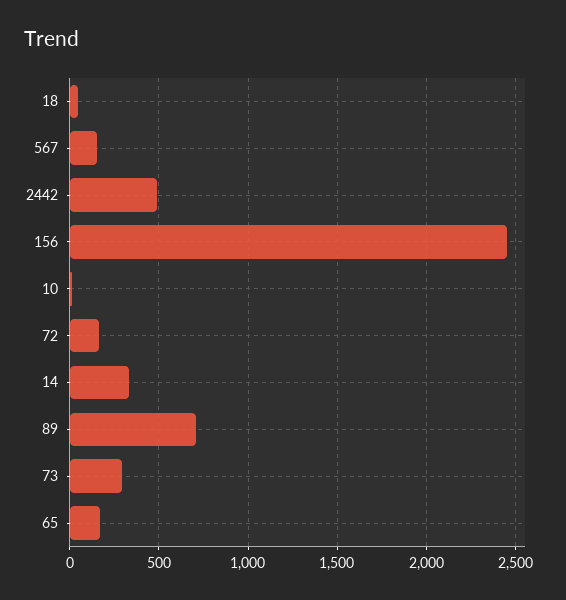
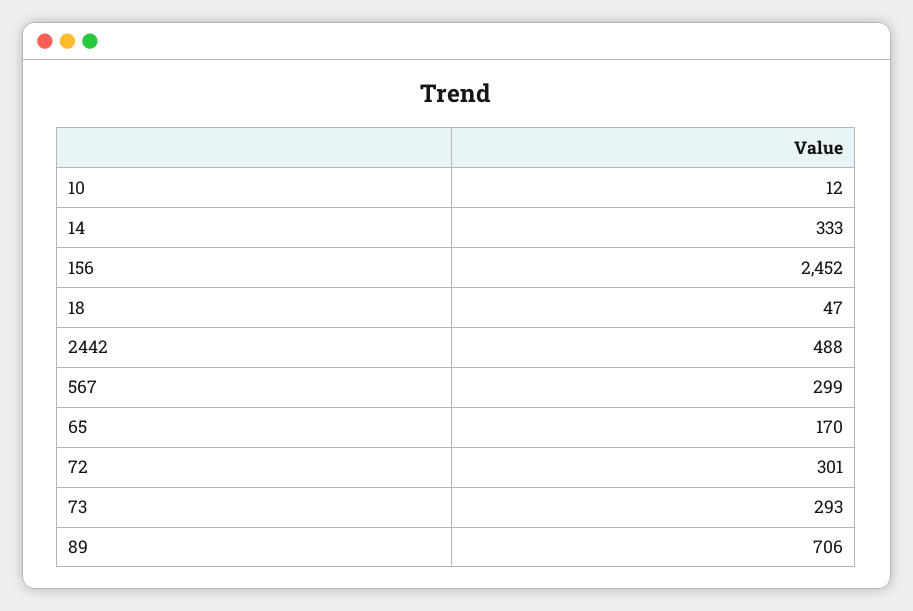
  {
    "18": 47,
-   "567": 150,
+   "567": 299,
    "2442": 488,
    "156": 2452,
    "10": 12,
-   "72": 150,
+   "72": 301,
    "14": 333,
    "89": 706,
    "73": 293,
    "65": 170
  }

